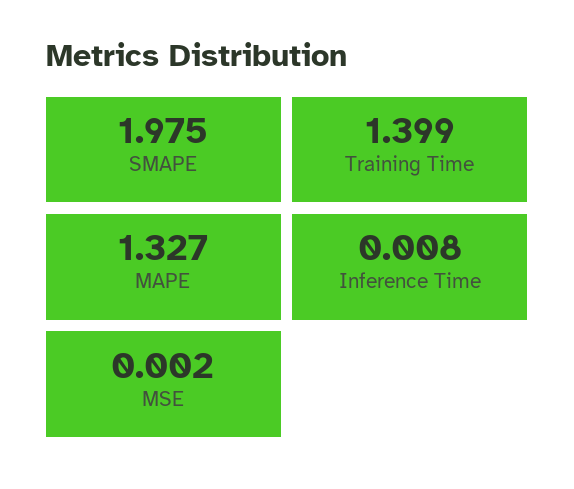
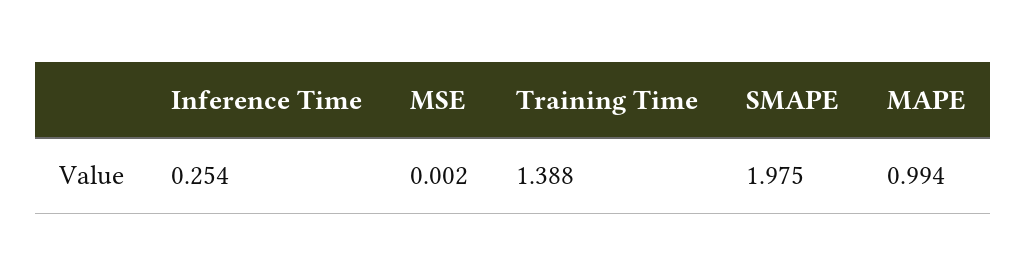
  {
    "SMAPE": 1.975,
-   "Training Time": 1.399,
+   "Training Time": 1.388,
-   "MAPE": 1.327,
+   "MAPE": 0.994,
-   "Inference Time": 0.008,
+   "Inference Time": 0.254,
    "MSE": 0.002
  }

